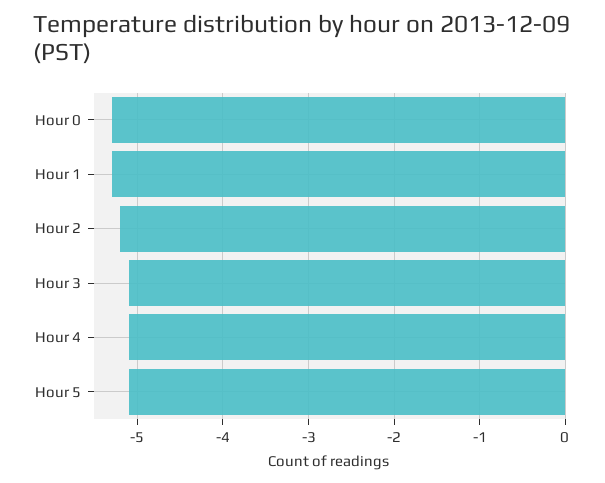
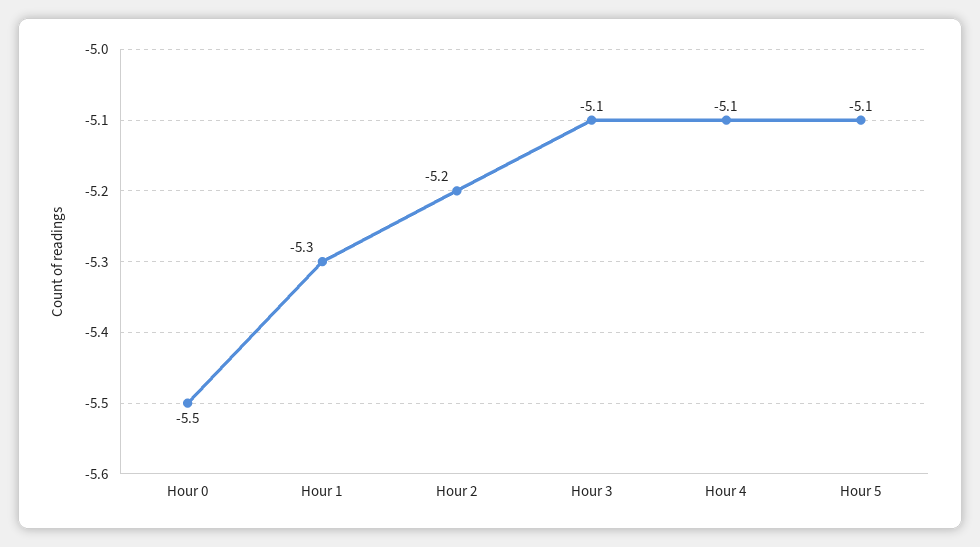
  {
-   "Hour 0": -5.3,
+   "Hour 0": -5.5,
    "Hour 1": -5.3,
    "Hour 2": -5.2,
    "Hour 3": -5.1,
    "Hour 4": -5.1,
    "Hour 5": -5.1
  }

